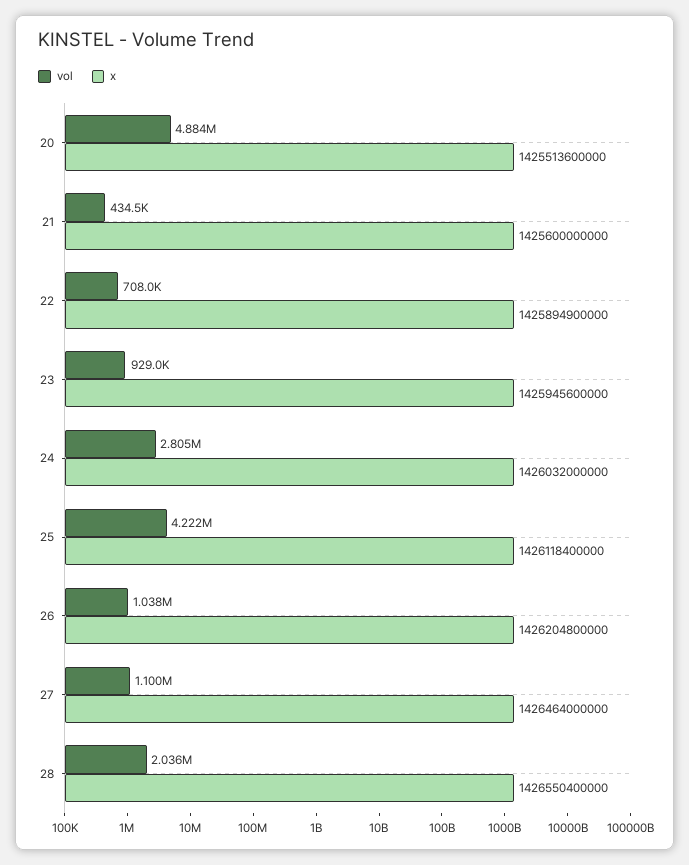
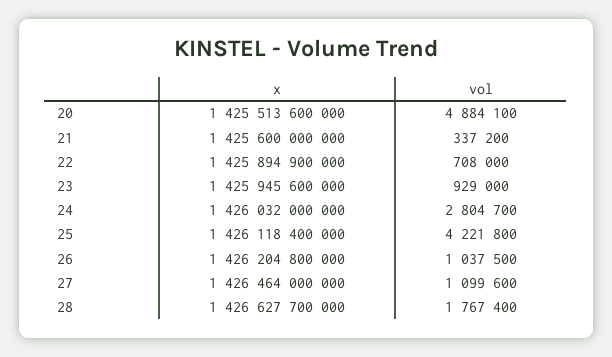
  {
    "vol": {
      "20": 4884100,
-     "21": 434500,
+     "21": 337200,
      "22": 708000,
      "23": 929000,
      "24": 2804700,
      "25": 4221800,
      "26": 1037500,
      "27": 1099600,
-     "28": 2036000
+     "28": 1767400
    },
    "x": {
      "20": 1425513600000,
      "21": 1425600000000,
      "22": 1425894900000,
      "23": 1425945600000,
      "24": 1426032000000,
      "25": 1426118400000,
      "26": 1426204800000,
      "27": 1426464000000,
-     "28": 1426550400000
+     "28": 1426627700000
    }
  }

